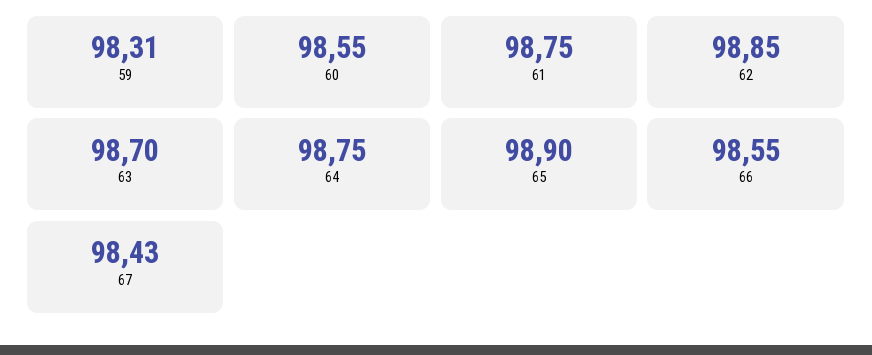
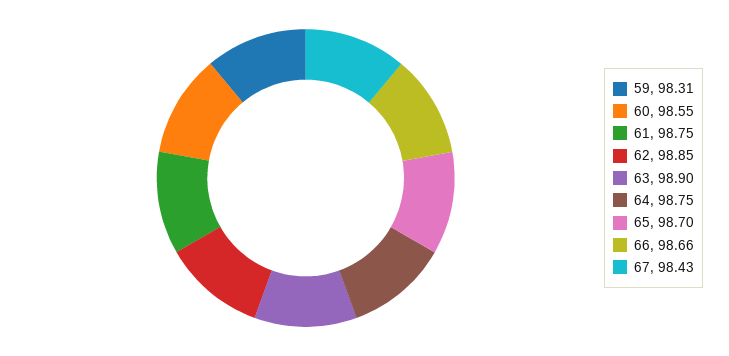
  {
    "59": 98.31,
    "60": 98.55,
    "61": 98.75,
    "62": 98.85,
-   "63": 98.7,
+   "63": 98.9,
    "64": 98.75,
-   "65": 98.9,
+   "65": 98.7,
-   "66": 98.55,
+   "66": 98.66,
    "67": 98.43
  }

